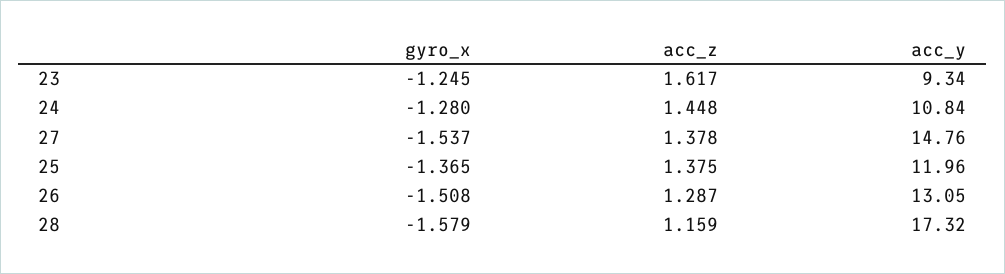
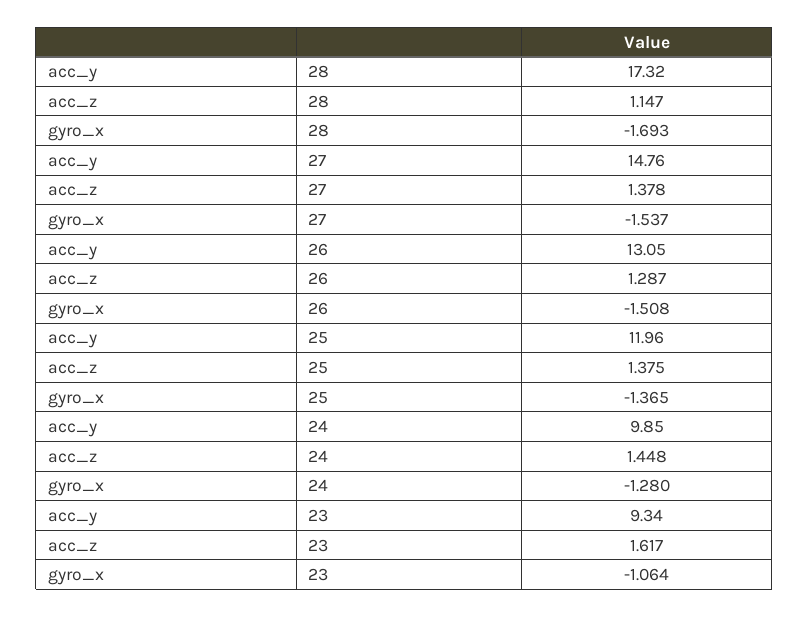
  {
    "gyro_x": {
-     "23": -1.245,
+     "23": -1.064,
      "24": -1.28,
      "27": -1.537,
      "25": -1.365,
      "26": -1.508,
-     "28": -1.579
+     "28": -1.693
    },
    "acc_z": {
      "23": 1.617,
      "24": 1.448,
      "27": 1.378,
      "25": 1.375,
      "26": 1.287,
-     "28": 1.159
+     "28": 1.147
    },
    "acc_y": {
      "23": 9.34,
-     "24": 10.84,
+     "24": 9.85,
      "27": 14.76,
      "25": 11.96,
      "26": 13.05,
      "28": 17.32
    }
  }

